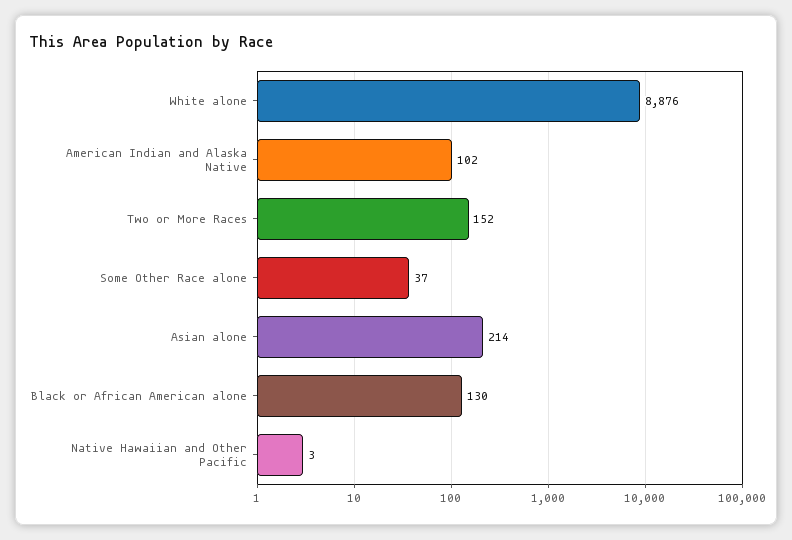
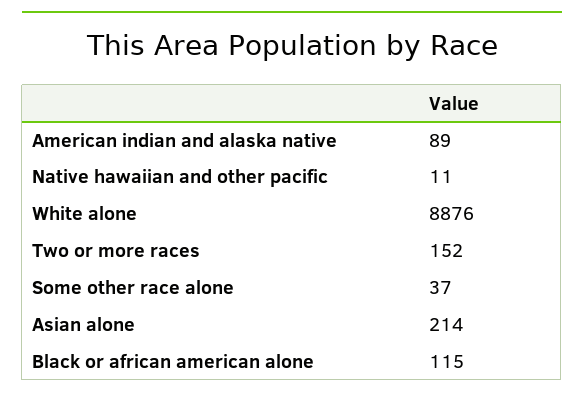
  {
    "White alone": 8876,
-   "American Indian and Alaska Native": 102,
+   "American Indian and Alaska Native": 89,
    "Two or More Races": 152,
    "Some Other Race alone": 37,
    "Asian alone": 214,
-   "Black or African American alone": 130,
+   "Black or African American alone": 115,
-   "Native Hawaiian and Other Pacific": 3
+   "Native Hawaiian and Other Pacific": 11
  }

